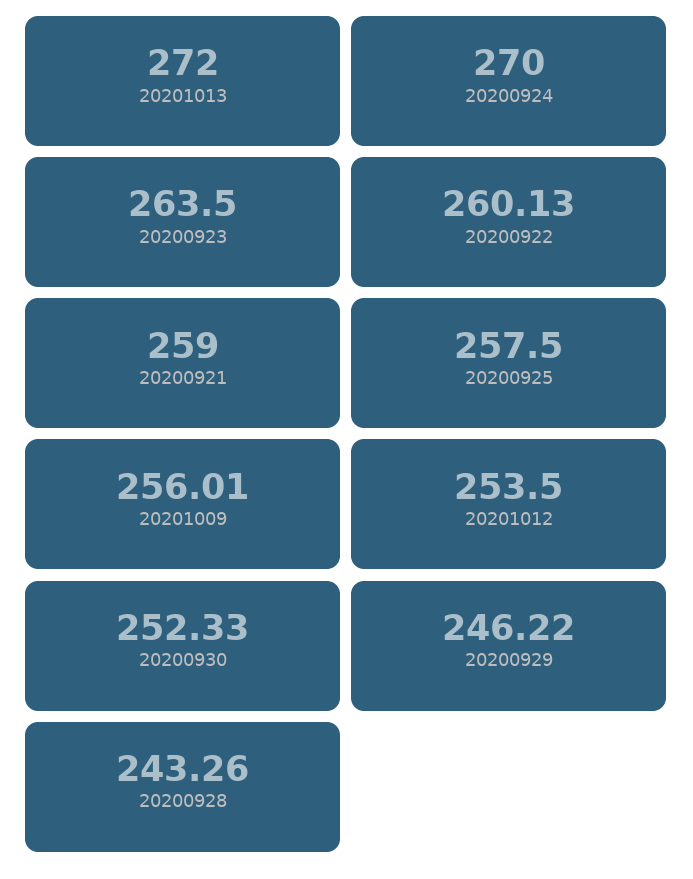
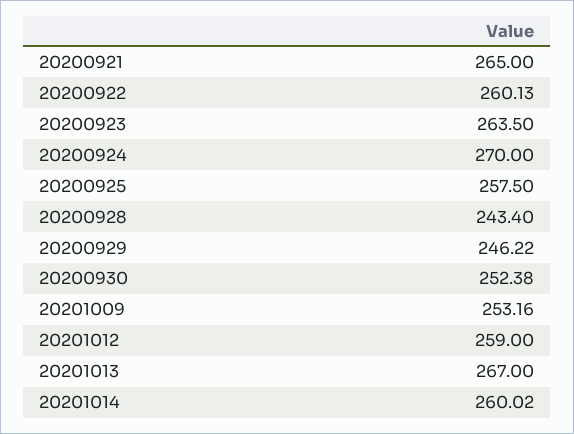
  {
-   "20201013": 272,
+   "20201013": 267,
    "20200924": 270,
    "20200923": 263.5,
    "20200922": 260.13,
-   "20200921": 259,
+   "20200921": 265,
    "20200925": 257.5,
-   "20201009": 256.01,
+   "20201009": 253.16,
-   "20201012": 253.5,
+   "20201012": 259,
-   "20200930": 252.33,
+   "20200930": 252.38,
    "20200929": 246.22,
-   "20200928": 243.26
+   "20200928": 243.4,
+   "20201014": 260.02
  }

